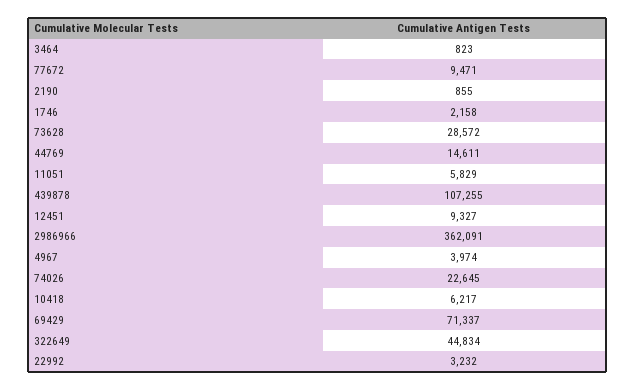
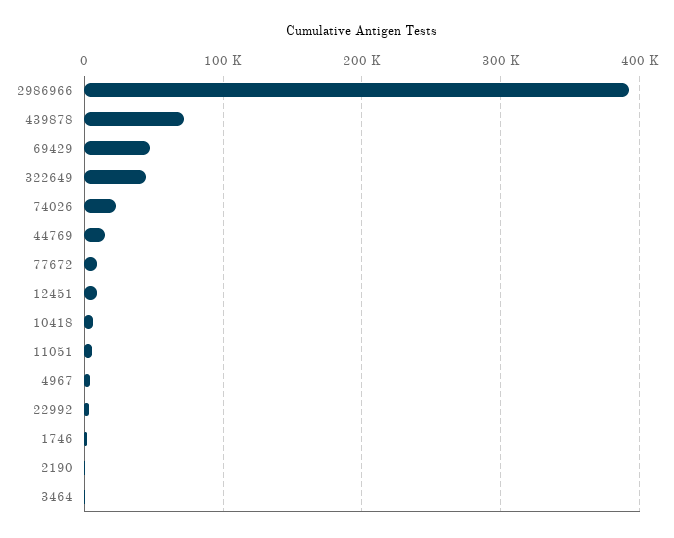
  {
    "3464": 823,
    "77672": 9471,
    "2190": 855,
    "1746": 2158,
-   "73628": 28572,
    "44769": 14611,
    "11051": 5829,
-   "439878": 107255,
+   "439878": 70000,
    "12451": 9327,
-   "2986966": 362091,
+   "2986966": 390000,
    "4967": 3974,
    "74026": 22645,
    "10418": 6217,
-   "69429": 71337,
+   "69429": 50000,
    "322649": 44834,
    "22992": 3232
  }

